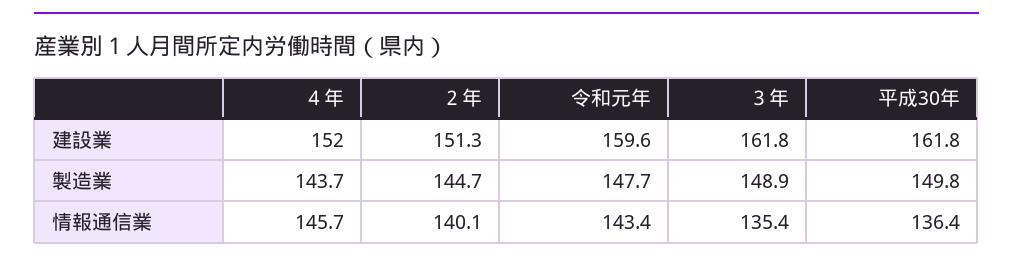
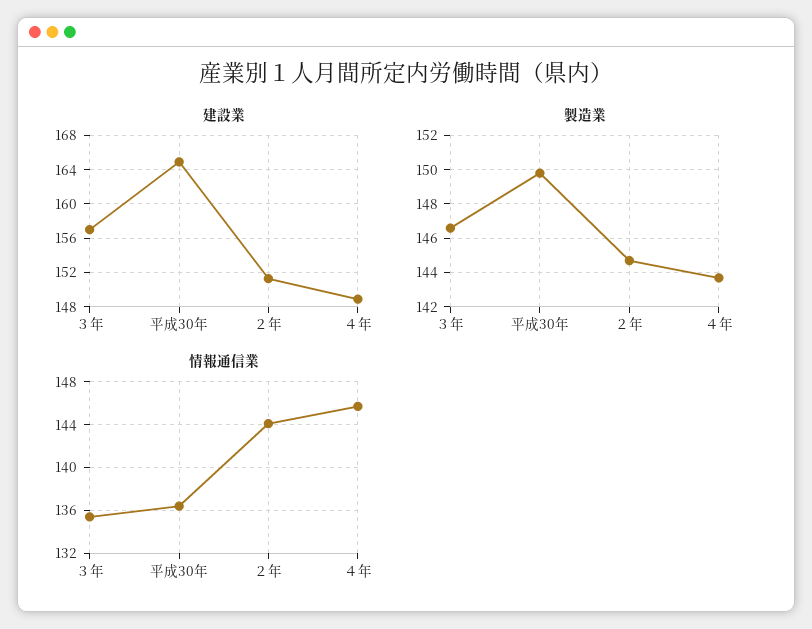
  {
    "建設業": {
-     "４年": 152,
+     "４年": 149,
      "２年": 151.3,
-     "令和元年": 159.6,
-     "３年": 161.8,
+     "３年": 157,
-     "平成30年": 161.8
+     "平成30年": 165
    },
    "製造業": {
      "４年": 143.7,
      "２年": 144.7,
-     "令和元年": 147.7,
-     "３年": 148.9,
+     "３年": 146.5,
      "平成30年": 149.8
    },
    "情報通信業": {
      "４年": 145.7,
-     "２年": 140.1,
+     "２年": 144,
-     "令和元年": 143.4,
      "３年": 135.4,
      "平成30年": 136.4
    }
  }

